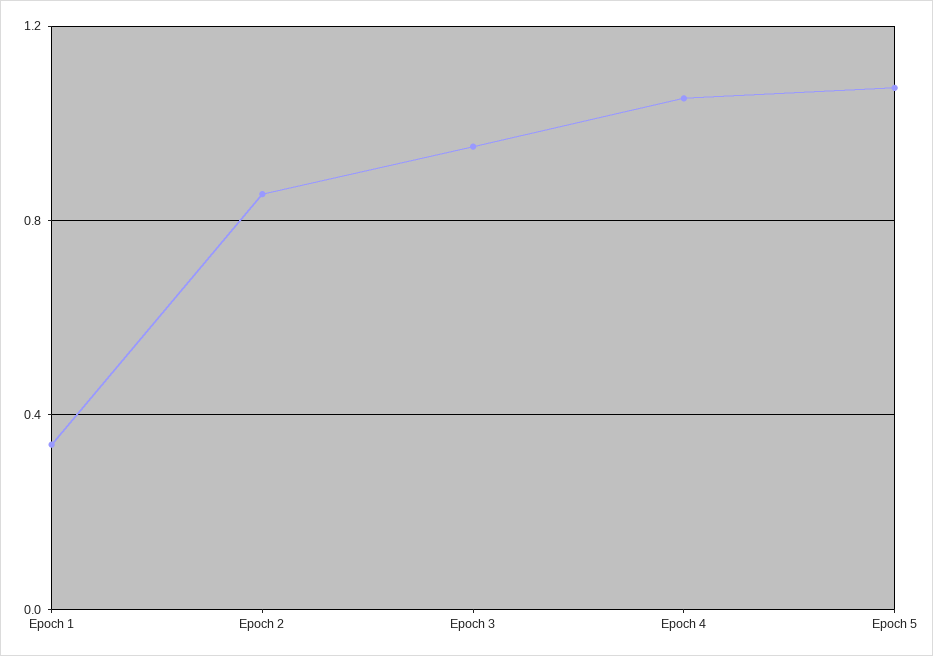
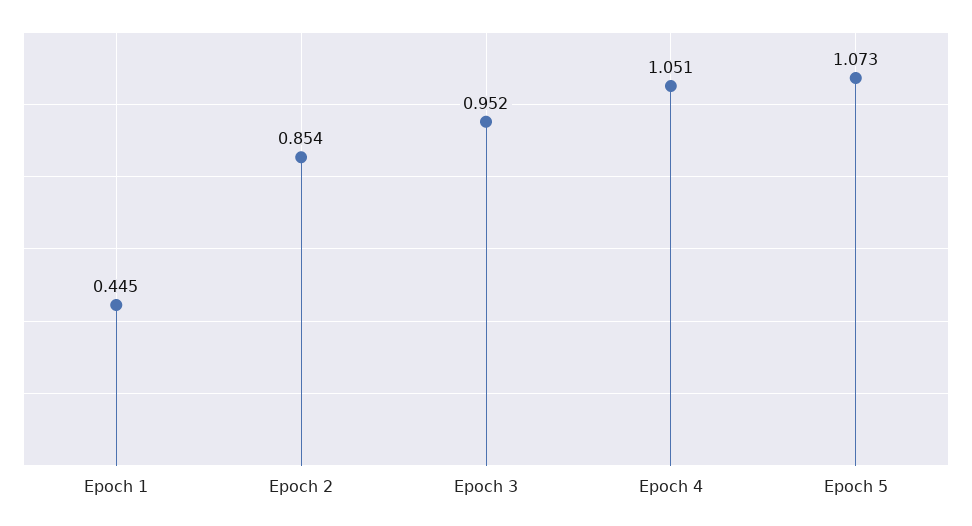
  {
-   "Epoch 1": 0.35,
+   "Epoch 1": 0.445,
    "Epoch 2": 0.854,
    "Epoch 3": 0.952,
    "Epoch 4": 1.051,
    "Epoch 5": 1.073
  }

